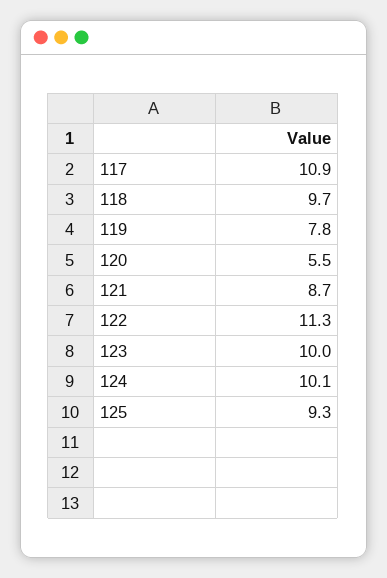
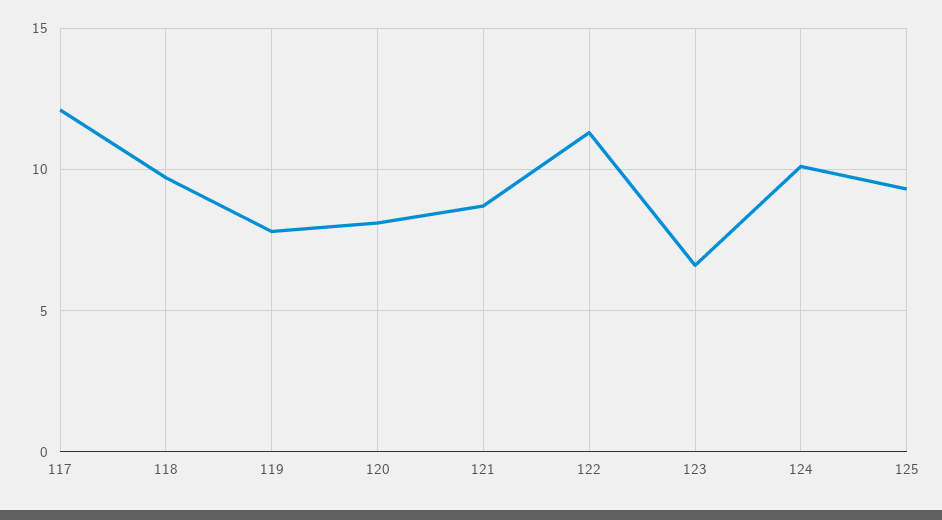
  {
-   "117": 10.9,
+   "117": 12,
    "118": 9.7,
    "119": 7.8,
-   "120": 5.5,
+   "120": 8,
    "121": 8.7,
    "122": 11.3,
-   "123": 10,
+   "123": 6.5,
    "124": 10.1,
    "125": 9.3
  }

